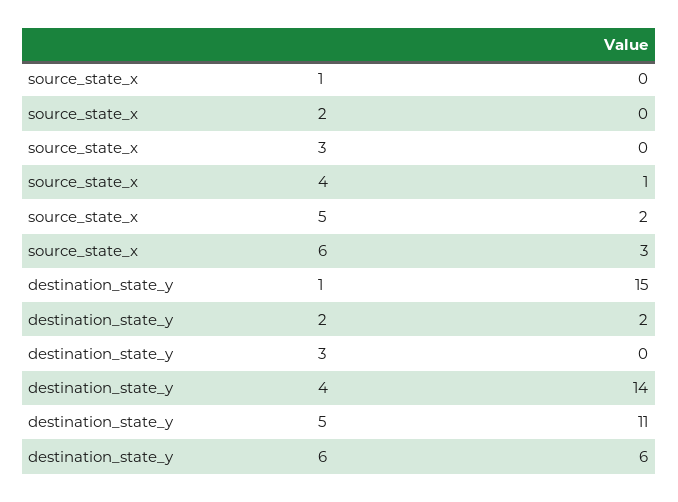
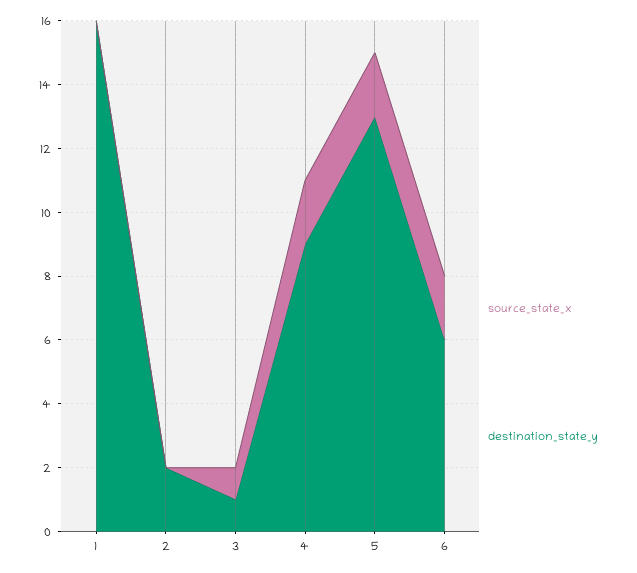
  {
    "source_state_x": {
      "1": 0,
      "2": 0,
-     "3": 0,
+     "3": 1,
-     "4": 1,
+     "4": 2,
      "5": 2,
-     "6": 3
+     "6": 2
    },
    "destination_state_y": {
-     "1": 15,
+     "1": 16,
      "2": 2,
-     "3": 0,
+     "3": 1,
-     "4": 14,
+     "4": 9,
-     "5": 11,
+     "5": 13,
      "6": 6
    }
  }

